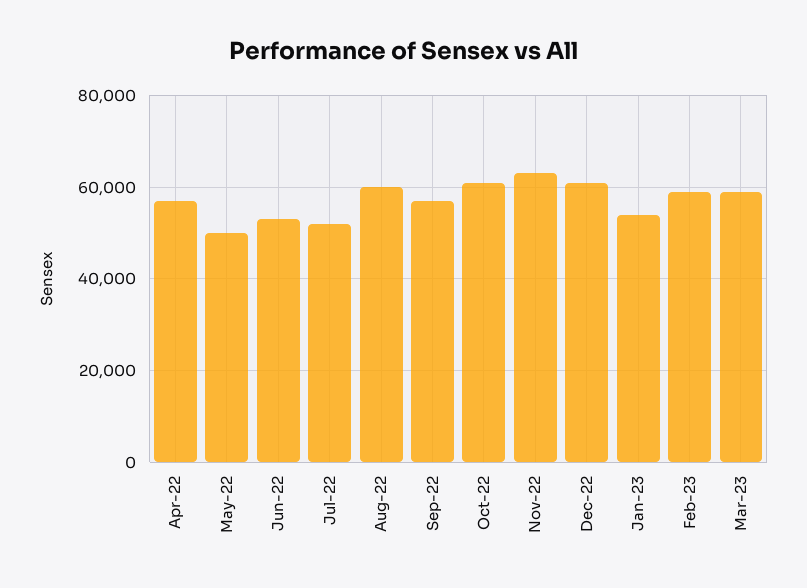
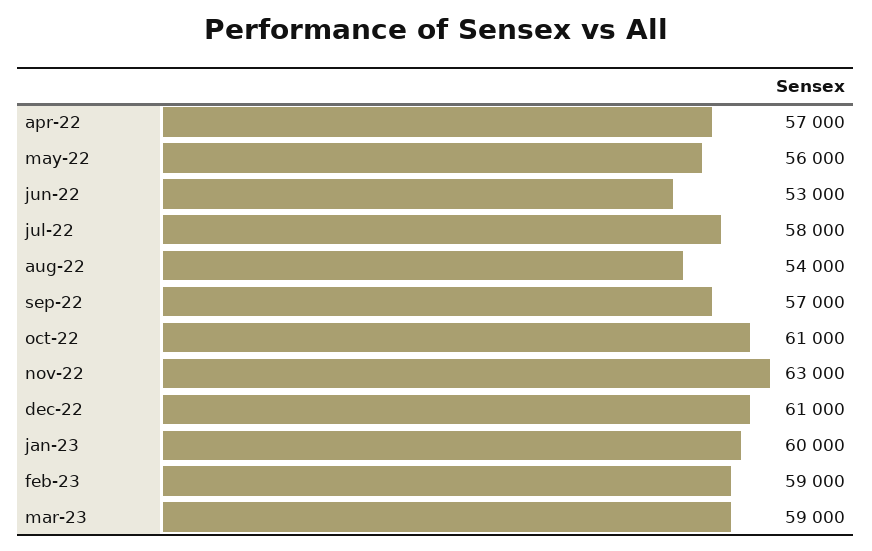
  {
    "Apr-22": 57000,
-   "May-22": 50000,
+   "May-22": 56000,
    "Jun-22": 53000,
-   "Jul-22": 52000,
+   "Jul-22": 58000,
-   "Aug-22": 60000,
+   "Aug-22": 54000,
    "Sep-22": 57000,
    "Oct-22": 61000,
    "Nov-22": 63000,
    "Dec-22": 61000,
-   "Jan-23": 54000,
+   "Jan-23": 60000,
    "Feb-23": 59000,
    "Mar-23": 59000
  }

